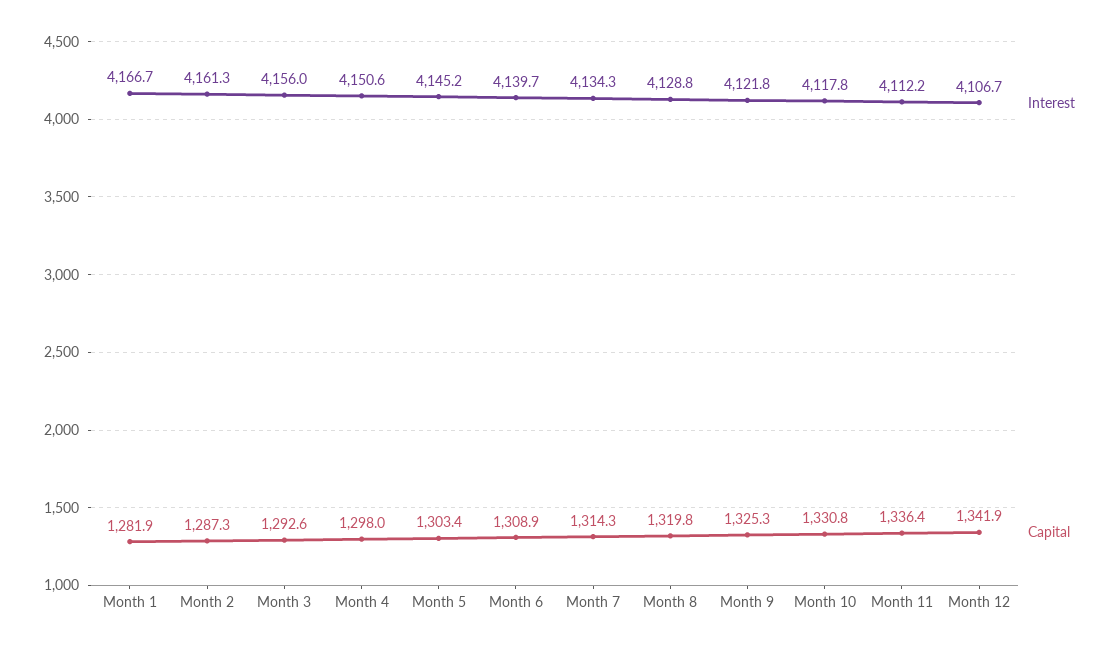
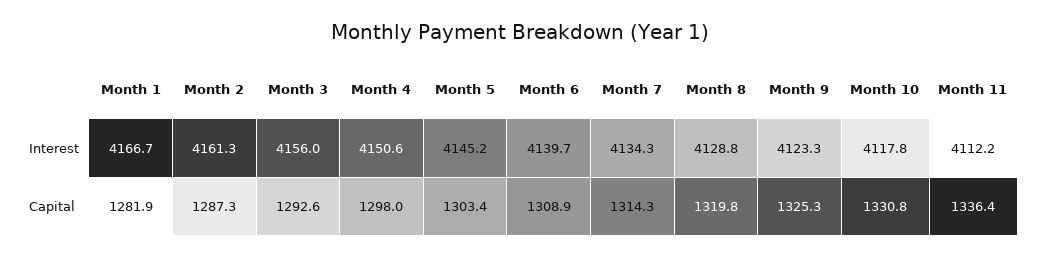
  {
    "Interest": {
      "Month 1": 4166.7,
      "Month 2": 4161.3,
      "Month 3": 4156,
      "Month 4": 4150.6,
      "Month 5": 4145.2,
      "Month 6": 4139.7,
      "Month 7": 4134.3,
      "Month 8": 4128.8,
-     "Month 9": 4121.8,
+     "Month 9": 4123.3,
      "Month 10": 4117.8,
-     "Month 11": 4112.2,
+     "Month 11": 4112.2
-     "Month 12": 4106.7
    },
    "Capital": {
      "Month 1": 1281.9,
      "Month 2": 1287.3,
      "Month 3": 1292.6,
      "Month 4": 1298,
      "Month 5": 1303.4,
      "Month 6": 1308.9,
      "Month 7": 1314.3,
      "Month 8": 1319.8,
      "Month 9": 1325.3,
      "Month 10": 1330.8,
-     "Month 11": 1336.4,
+     "Month 11": 1336.4
-     "Month 12": 1341.9
    }
  }

